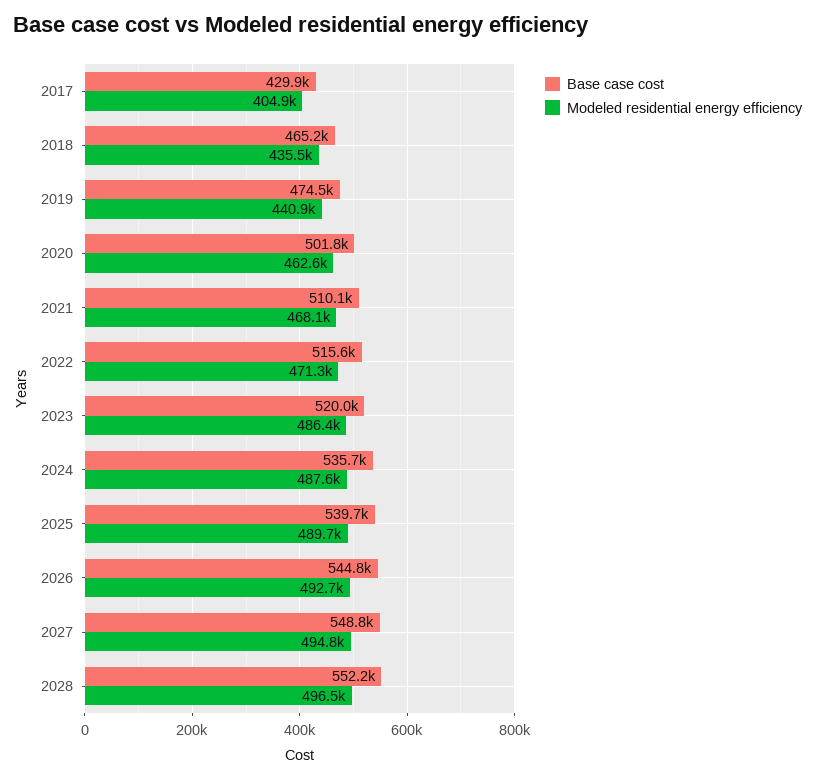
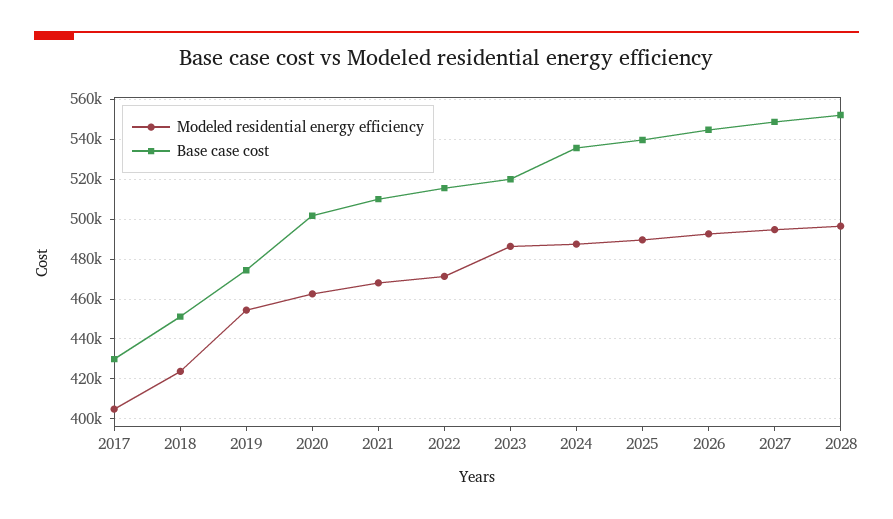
  {
    "Base case cost": {
      "2017": 429900,
-     "2018": 465200,
+     "2018": 450000,
      "2019": 474500,
      "2020": 501800,
      "2021": 510100,
      "2022": 515600,
      "2023": 520000,
      "2024": 535700,
      "2025": 539700,
      "2026": 544800,
      "2027": 548800,
      "2028": 552200
    },
    "Modeled residential energy efficiency": {
      "2017": 404900,
-     "2018": 435500,
+     "2018": 425000,
-     "2019": 440900,
+     "2019": 455000,
      "2020": 462600,
      "2021": 468100,
      "2022": 471300,
      "2023": 486400,
      "2024": 487600,
      "2025": 489700,
      "2026": 492700,
      "2027": 494800,
      "2028": 496500
    }
  }

